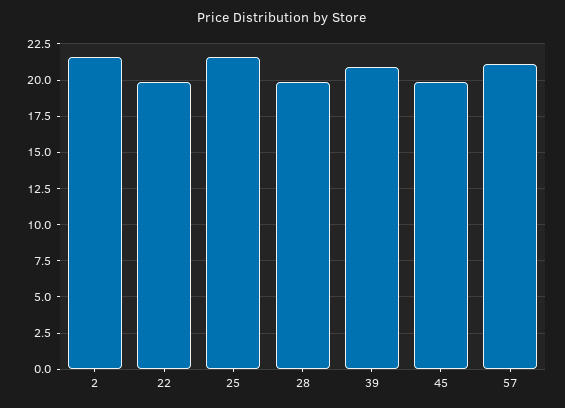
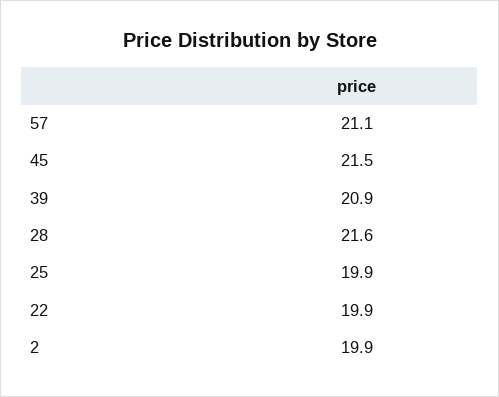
  {
-   "2": 21.5,
+   "2": 19.9,
    "22": 19.9,
-   "25": 21.5,
+   "25": 19.9,
-   "28": 20,
+   "28": 21.6,
    "39": 20.9,
-   "45": 20,
+   "45": 21.5,
    "57": 21.1
  }

